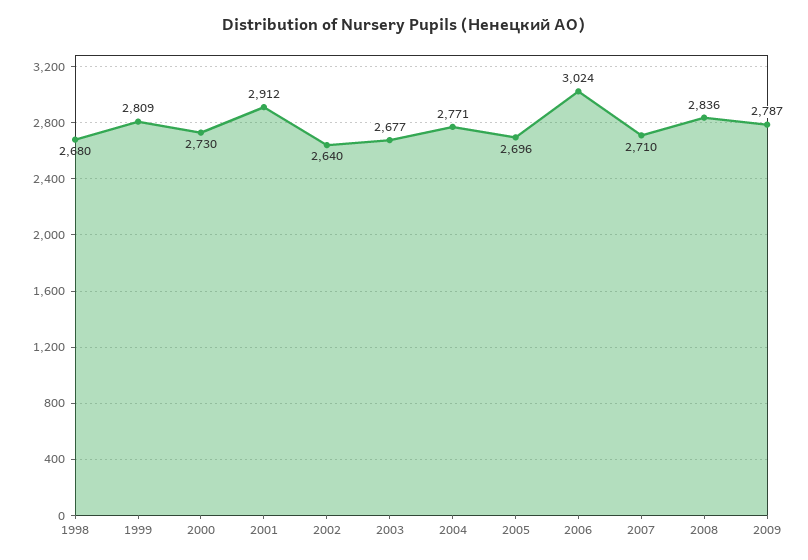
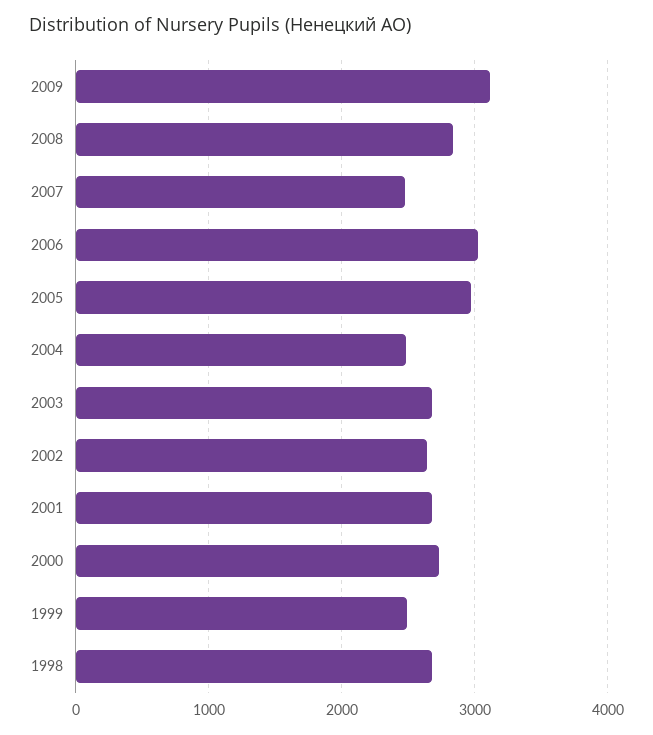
  {
    "1998": 2680,
-   "1999": 2809,
+   "1999": 2500,
    "2000": 2730,
-   "2001": 2912,
+   "2001": 2700,
    "2002": 2640,
    "2003": 2677,
-   "2004": 2771,
+   "2004": 2500,
-   "2005": 2696,
+   "2005": 3000,
    "2006": 3024,
-   "2007": 2710,
+   "2007": 2500,
    "2008": 2836,
-   "2009": 2787
+   "2009": 3100
  }

